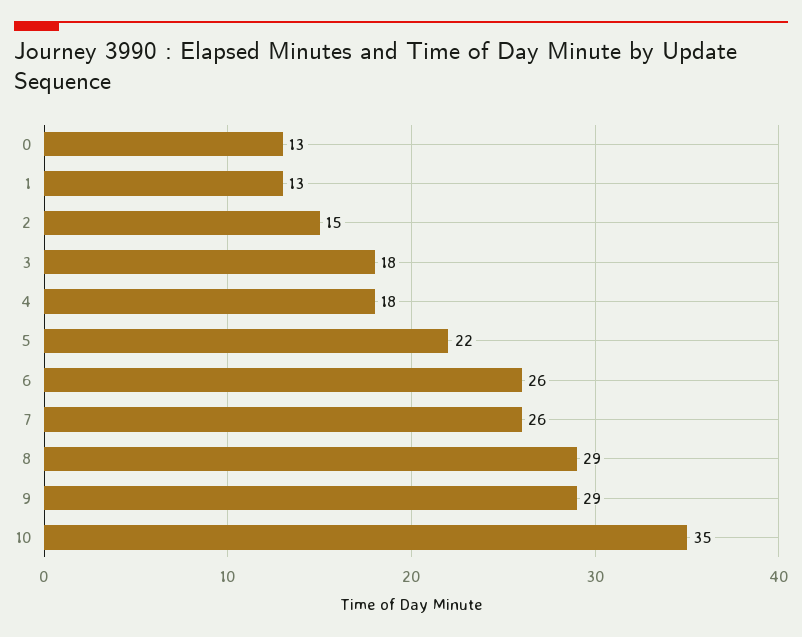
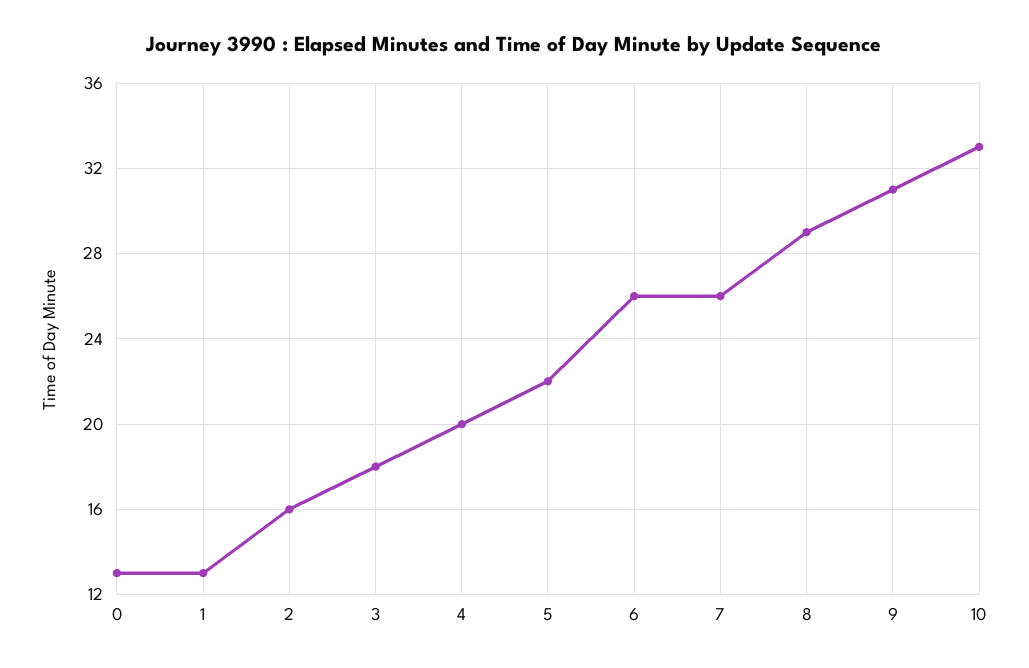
  {
    "0": 13,
    "1": 13,
-   "2": 15,
+   "2": 16,
    "3": 18,
-   "4": 18,
+   "4": 20,
    "5": 22,
    "6": 26,
    "7": 26,
    "8": 29,
-   "9": 29,
+   "9": 31,
-   "10": 35
+   "10": 33
  }

